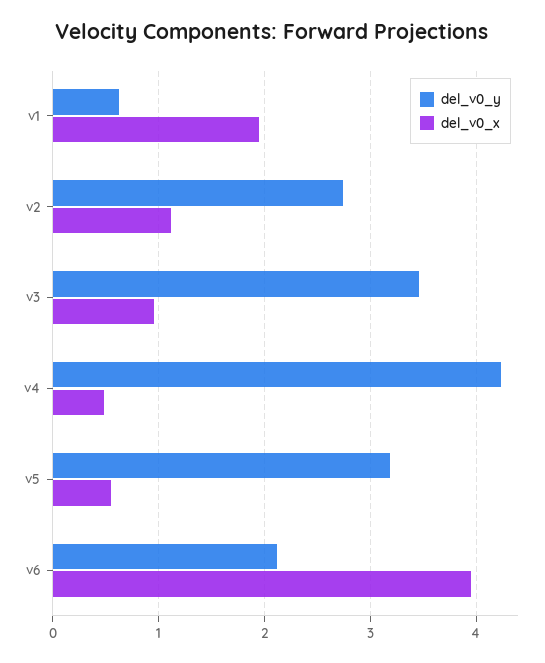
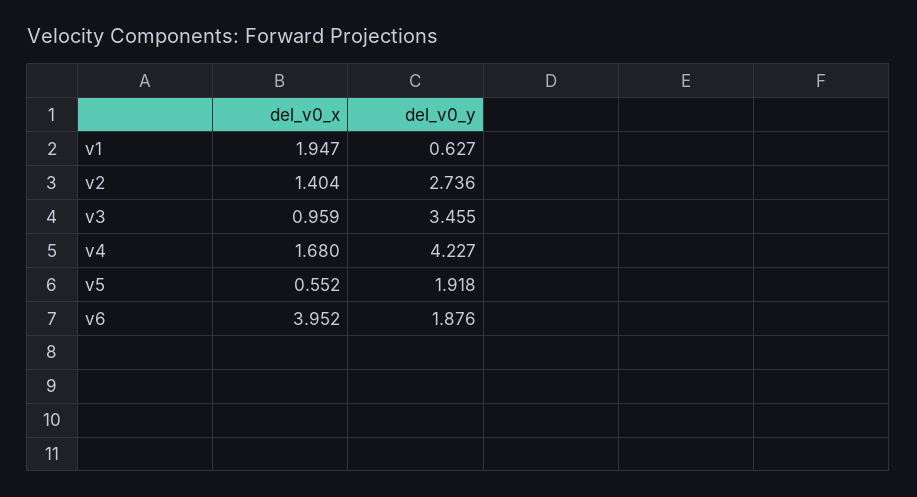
  {
    "del_v0_y": {
      "v1": 0.627,
      "v2": 2.736,
      "v3": 3.455,
      "v4": 4.227,
-     "v5": 3.2,
+     "v5": 1.918,
-     "v6": 2.1
+     "v6": 1.876
    },
    "del_v0_x": {
      "v1": 1.947,
-     "v2": 1.1,
+     "v2": 1.404,
      "v3": 0.959,
-     "v4": 0.5,
+     "v4": 1.68,
      "v5": 0.552,
      "v6": 3.952
    }
  }

